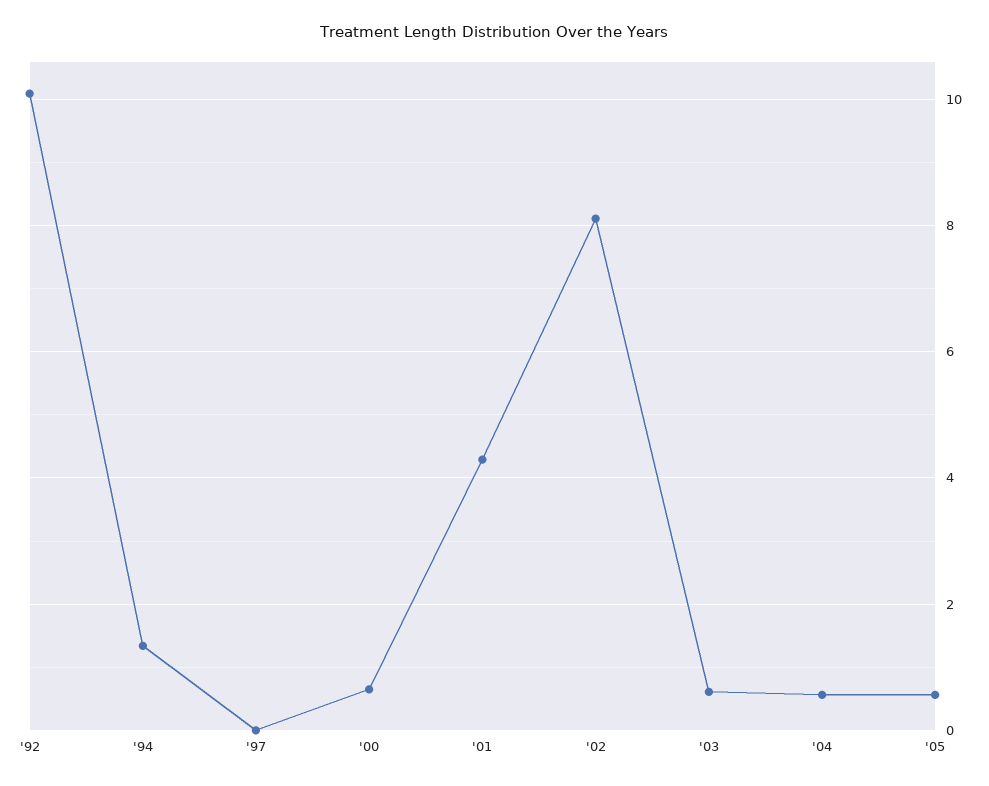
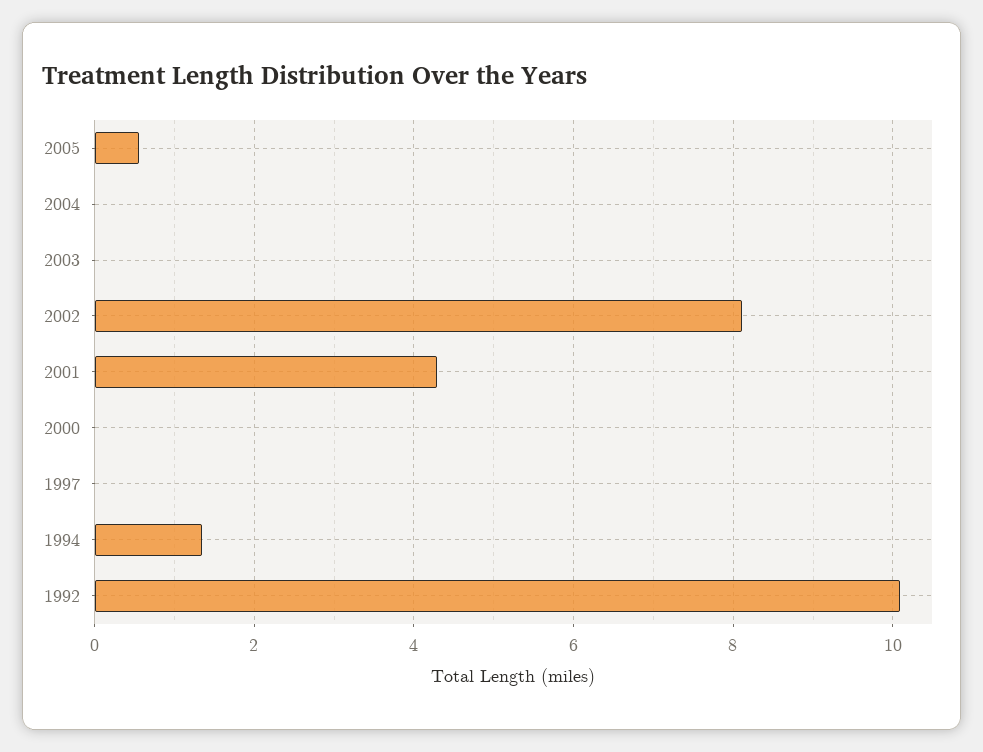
  {
    "'92": 10,
    "'94": 1.4,
    "'97": 0,
-   "'00": 0.6,
+   "'00": 0,
    "'01": 4.2,
    "'02": 8.2,
-   "'03": 0.6,
+   "'03": 0,
-   "'04": 0.6,
+   "'04": 0,
    "'05": 0.6
  }

